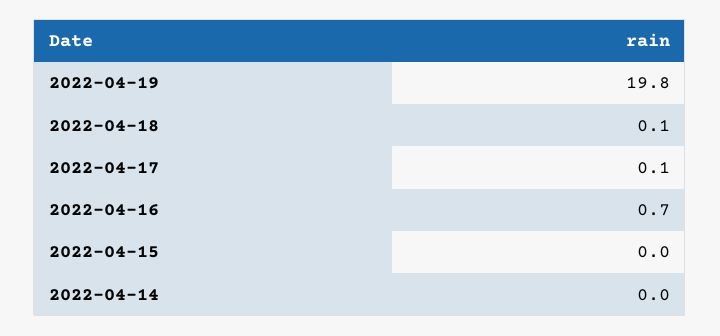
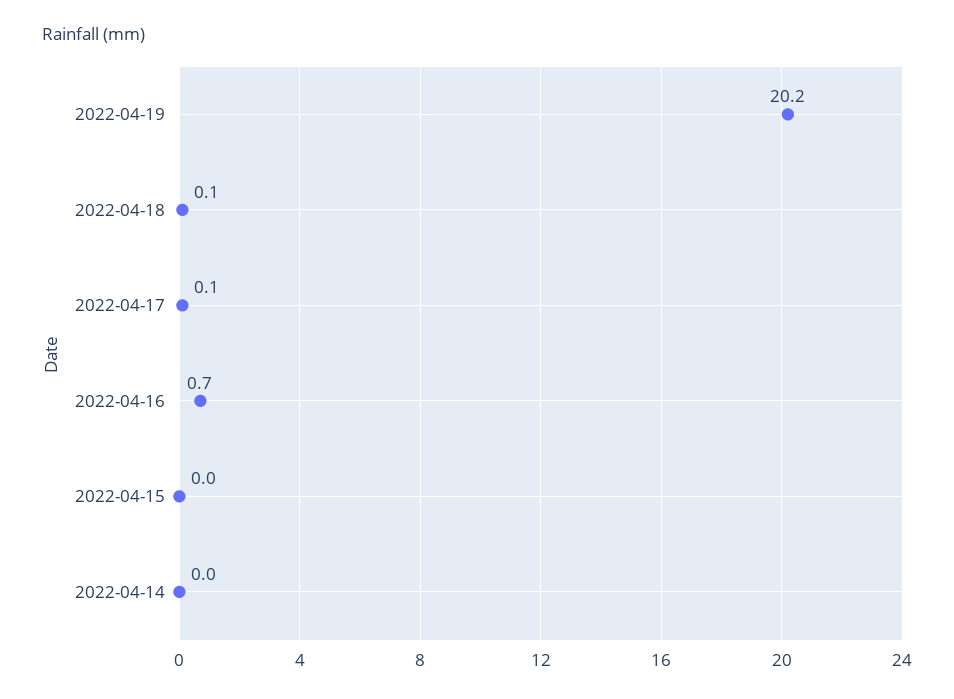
  {
-   "2022-04-19": 19.8,
+   "2022-04-19": 20.2,
    "2022-04-18": 0.1,
    "2022-04-17": 0.1,
    "2022-04-16": 0.7,
    "2022-04-15": 0,
    "2022-04-14": 0
  }

